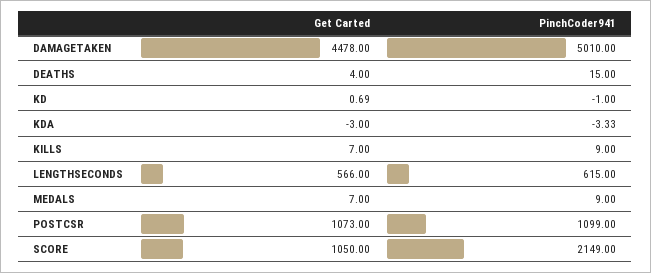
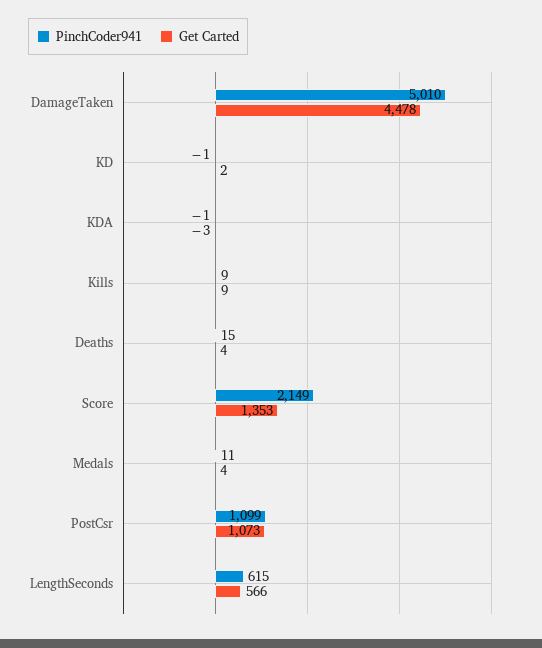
  {
    "Get Carted": {
      "DAMAGETAKEN": 4478,
      "DEATHS": 4,
-     "KD": 0.69,
+     "KD": 2,
      "KDA": -3,
-     "KILLS": 7,
+     "KILLS": 9,
      "LENGTHSECONDS": 566,
-     "MEDALS": 7,
+     "MEDALS": 4,
      "POSTCSR": 1073,
-     "SCORE": 1050
+     "SCORE": 1353
    },
    "PinchCoder941": {
      "DAMAGETAKEN": 5010,
      "DEATHS": 15,
      "KD": -1,
-     "KDA": -3.33,
+     "KDA": -1,
      "KILLS": 9,
      "LENGTHSECONDS": 615,
-     "MEDALS": 9,
+     "MEDALS": 11,
      "POSTCSR": 1099,
      "SCORE": 2149
    }
  }

